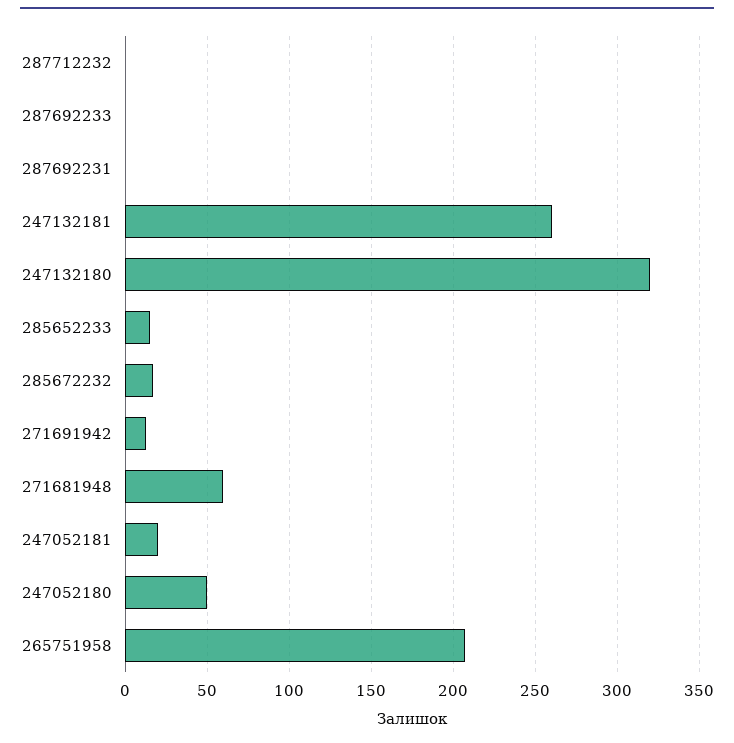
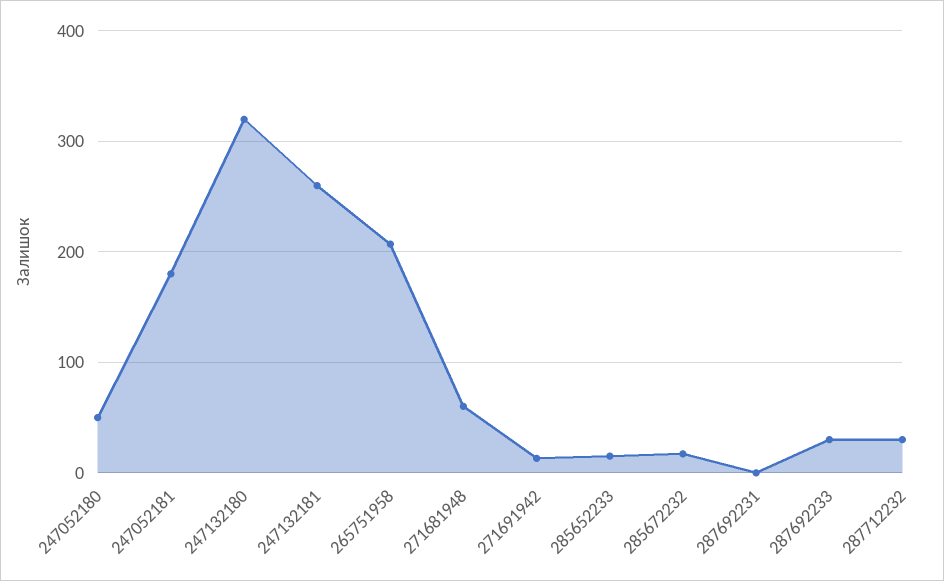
  {
-   "287712232": 0,
+   "287712232": 30,
-   "287692233": 0,
+   "287692233": 30,
    "287692231": 0,
    "247132181": 260,
    "247132180": 320,
    "285652233": 15,
    "285672232": 15,
    "271691942": 15,
    "271681948": 60,
-   "247052181": 20,
+   "247052181": 180,
    "247052180": 50,
    "265751958": 205
  }

